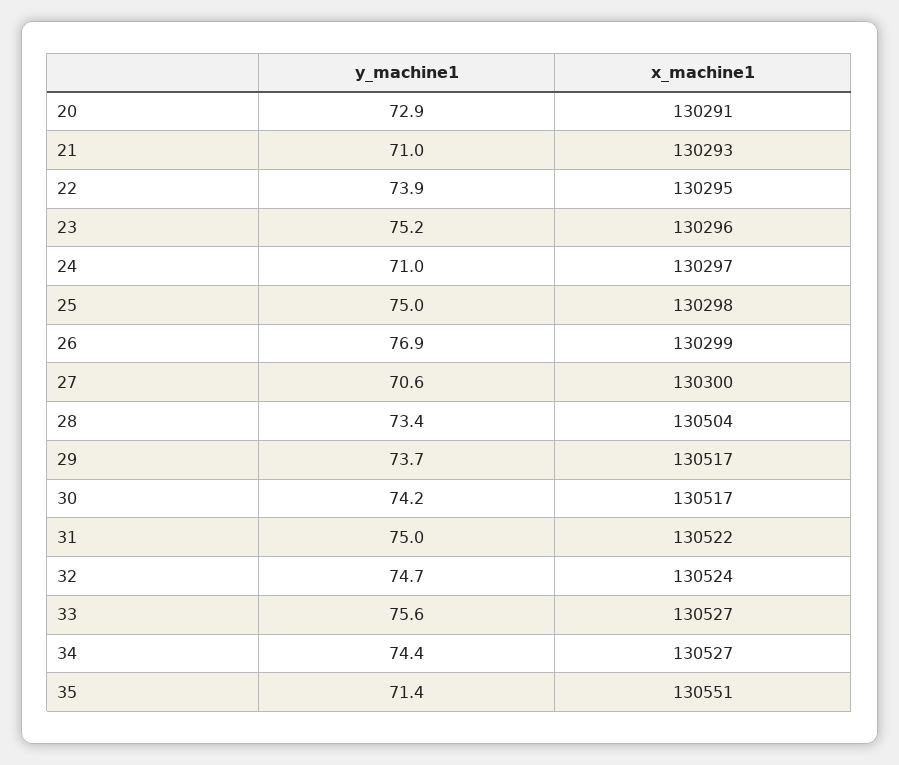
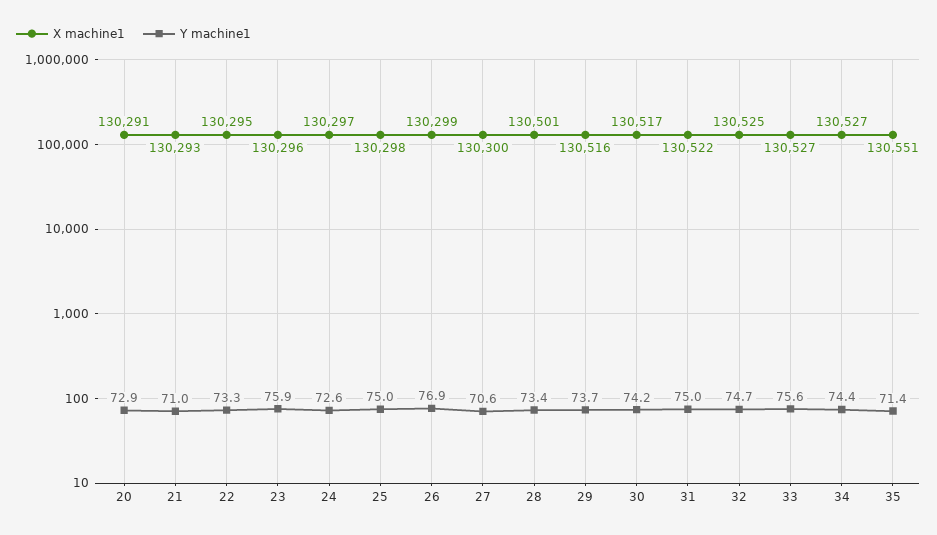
  {
    "y_machine1": {
      "20": 72.9,
      "21": 71,
-     "22": 73.9,
+     "22": 73.3,
-     "23": 75.2,
+     "23": 75.9,
-     "24": 71,
+     "24": 72.6,
      "25": 75,
      "26": 76.9,
      "27": 70.6,
      "28": 73.4,
      "29": 73.7,
      "30": 74.2,
      "31": 75,
      "32": 74.7,
      "33": 75.6,
      "34": 74.4,
      "35": 71.4
    },
    "x_machine1": {
      "20": 130291,
      "21": 130293,
      "22": 130295,
      "23": 130296,
      "24": 130297,
      "25": 130298,
      "26": 130299,
      "27": 130300,
-     "28": 130504,
+     "28": 130501,
-     "29": 130517,
+     "29": 130516,
      "30": 130517,
      "31": 130522,
-     "32": 130524,
+     "32": 130525,
      "33": 130527,
      "34": 130527,
      "35": 130551
    }
  }

